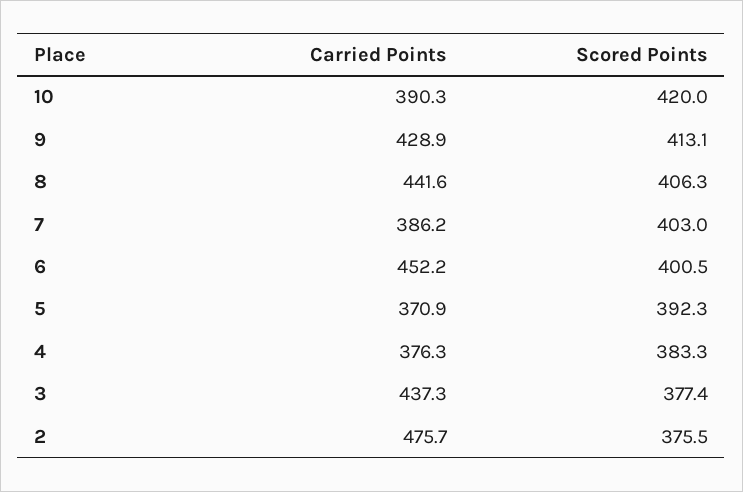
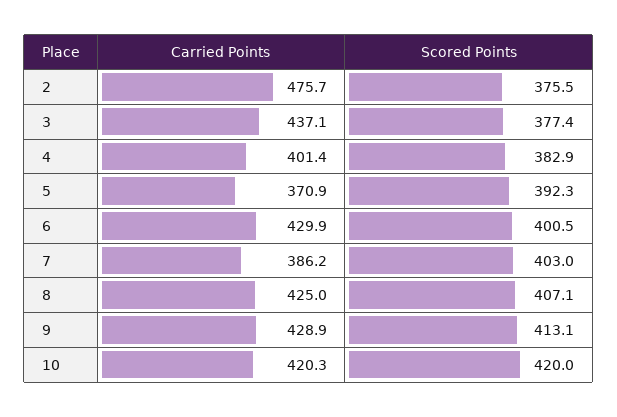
  {
    "Carried Points": {
-     "10": 390.3,
+     "10": 420.3,
      "9": 428.9,
-     "8": 441.6,
+     "8": 425,
      "7": 386.2,
-     "6": 452.2,
+     "6": 429.9,
      "5": 370.9,
-     "4": 376.3,
+     "4": 401.4,
-     "3": 437.3,
+     "3": 437.1,
      "2": 475.7
    },
    "Scored Points": {
      "10": 420,
      "9": 413.1,
-     "8": 406.3,
+     "8": 407.1,
      "7": 403,
      "6": 400.5,
      "5": 392.3,
-     "4": 383.3,
+     "4": 382.9,
      "3": 377.4,
      "2": 375.5
    }
  }

